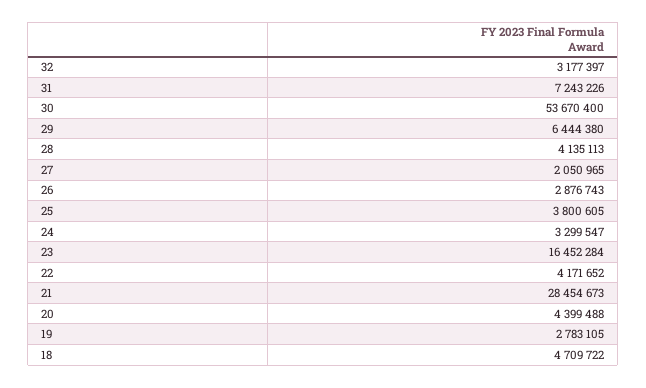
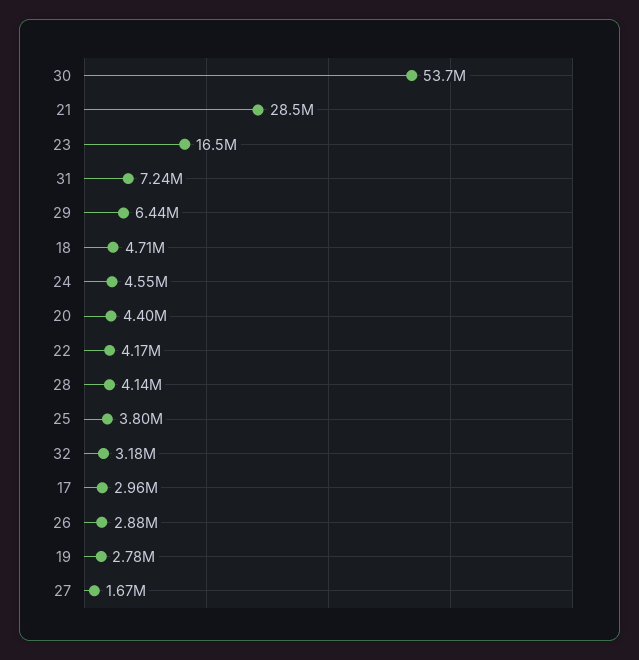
  {
    "32": 3177397,
    "31": 7243226,
    "30": 53670400,
    "29": 6444380,
    "28": 4135113,
-   "27": 2050965,
+   "27": 1670000,
    "26": 2876743,
    "25": 3800605,
-   "24": 3299547,
+   "24": 4550000,
    "23": 16452284,
    "22": 4171652,
    "21": 28454673,
    "20": 4399488,
    "19": 2783105,
-   "18": 4709722
+   "18": 4709722,
+   "17": 2960000
  }

